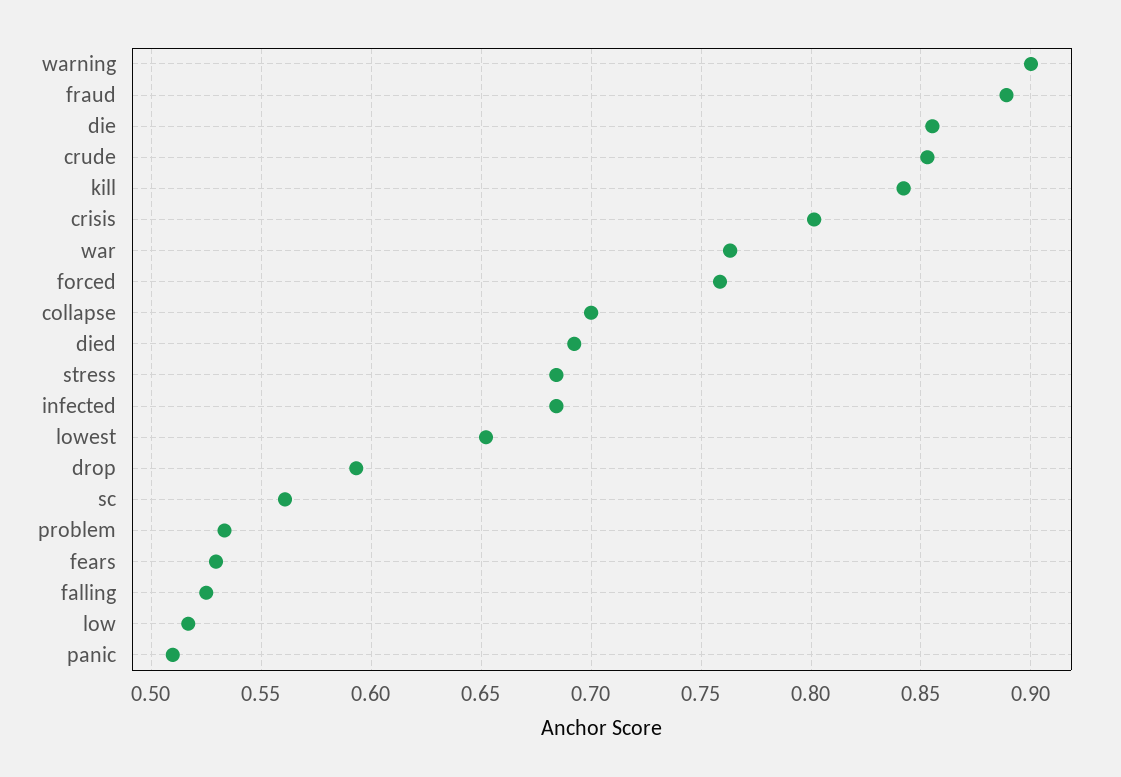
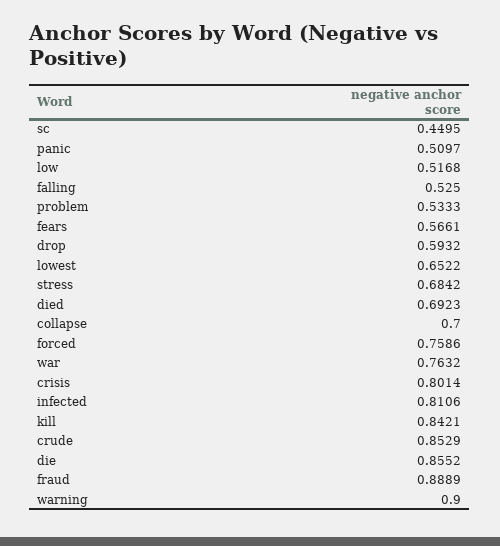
  {
    "warning": 0.9,
    "fraud": 0.8889,
    "die": 0.8552,
    "crude": 0.8529,
    "kill": 0.8421,
    "crisis": 0.8014,
    "war": 0.7632,
    "forced": 0.7586,
    "collapse": 0.7,
    "died": 0.6923,
    "stress": 0.6842,
-   "infected": 0.685,
+   "infected": 0.8106,
    "lowest": 0.6522,
    "drop": 0.5932,
-   "sc": 0.56,
+   "sc": 0.4495,
    "problem": 0.5333,
-   "fears": 0.53,
+   "fears": 0.5661,
    "falling": 0.525,
    "low": 0.5168,
    "panic": 0.5097
  }

